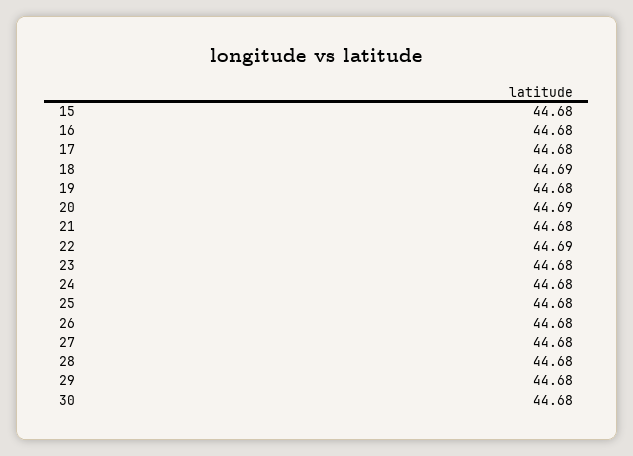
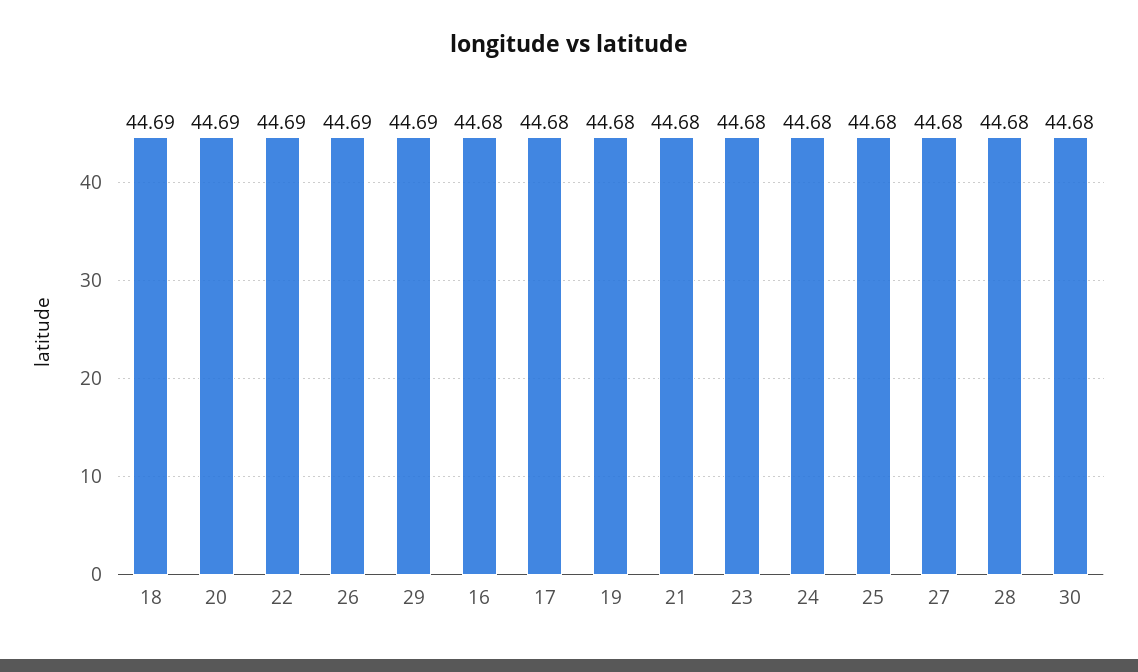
  {
-   "15": 44.68,
    "16": 44.68,
    "17": 44.68,
    "18": 44.69,
    "19": 44.68,
    "20": 44.69,
    "21": 44.68,
    "22": 44.69,
    "23": 44.68,
    "24": 44.68,
    "25": 44.68,
-   "26": 44.68,
+   "26": 44.69,
    "27": 44.68,
    "28": 44.68,
-   "29": 44.68,
+   "29": 44.69,
    "30": 44.68
  }

